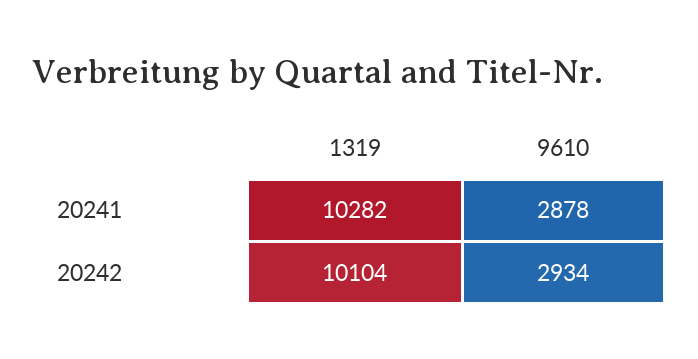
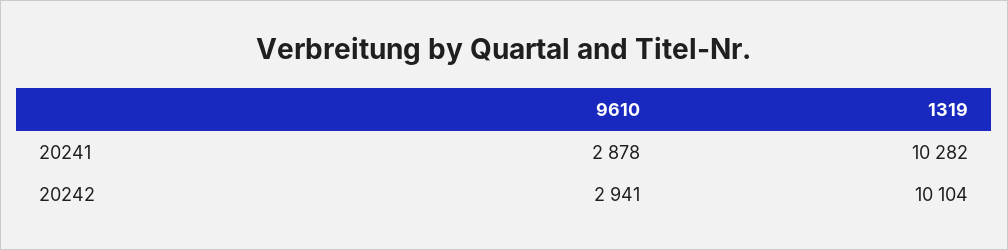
  {
    "1319": {
      "20241": 10282,
      "20242": 10104
    },
    "9610": {
      "20241": 2878,
-     "20242": 2934
+     "20242": 2941
    }
  }

